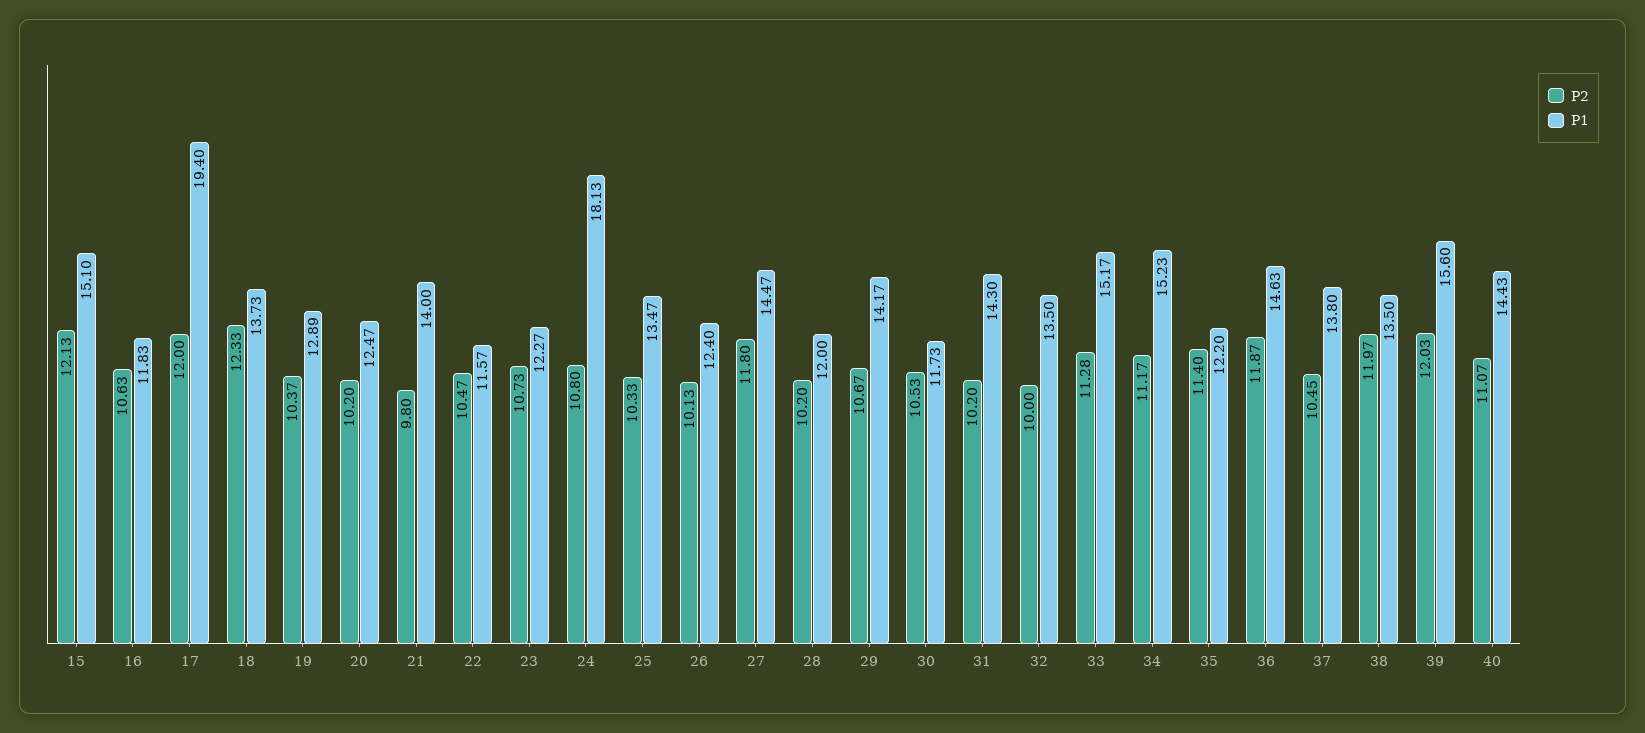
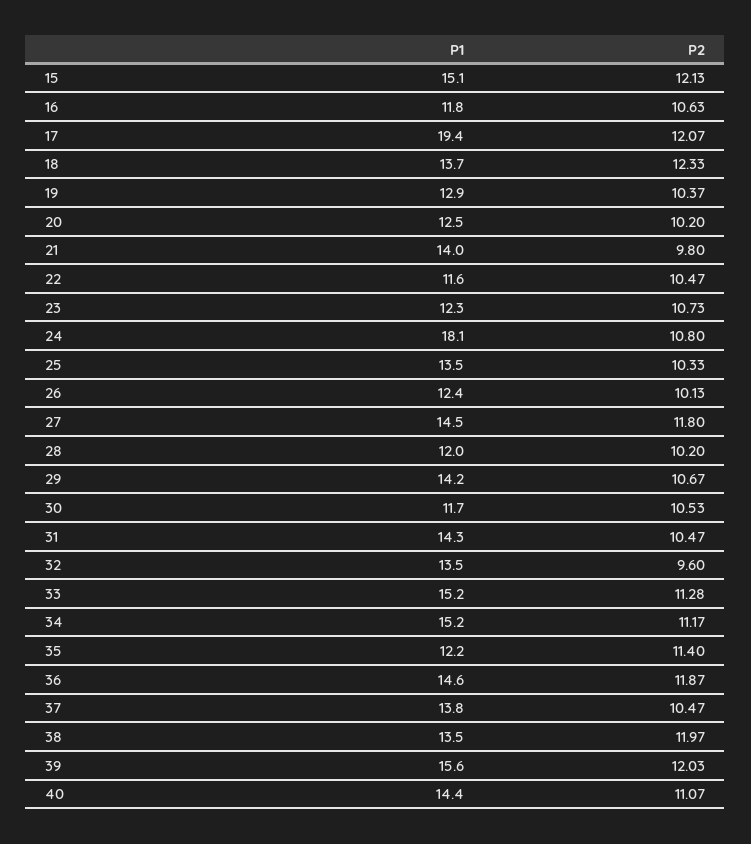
  {
    "P2": {
      "15": 12.13,
      "16": 10.63,
-     "17": 12,
+     "17": 12.07,
      "18": 12.33,
      "19": 10.37,
      "20": 10.2,
      "21": 9.8,
      "22": 10.47,
      "23": 10.73,
      "24": 10.8,
      "25": 10.33,
      "26": 10.13,
      "27": 11.8,
      "28": 10.2,
      "29": 10.67,
      "30": 10.53,
-     "31": 10.2,
+     "31": 10.47,
-     "32": 10,
+     "32": 9.6,
      "33": 11.28,
      "34": 11.17,
      "35": 11.4,
      "36": 11.87,
-     "37": 10.45,
+     "37": 10.47,
      "38": 11.97,
      "39": 12.03,
      "40": 11.07
    },
    "P1": {
      "15": 15.1,
      "16": 11.83,
      "17": 19.4,
      "18": 13.73,
      "19": 12.89,
      "20": 12.47,
      "21": 14,
      "22": 11.57,
      "23": 12.27,
      "24": 18.13,
      "25": 13.47,
      "26": 12.4,
      "27": 14.47,
      "28": 12,
      "29": 14.17,
      "30": 11.73,
      "31": 14.3,
      "32": 13.5,
      "33": 15.17,
      "34": 15.23,
      "35": 12.2,
      "36": 14.63,
      "37": 13.8,
      "38": 13.5,
      "39": 15.6,
      "40": 14.43
    }
  }

